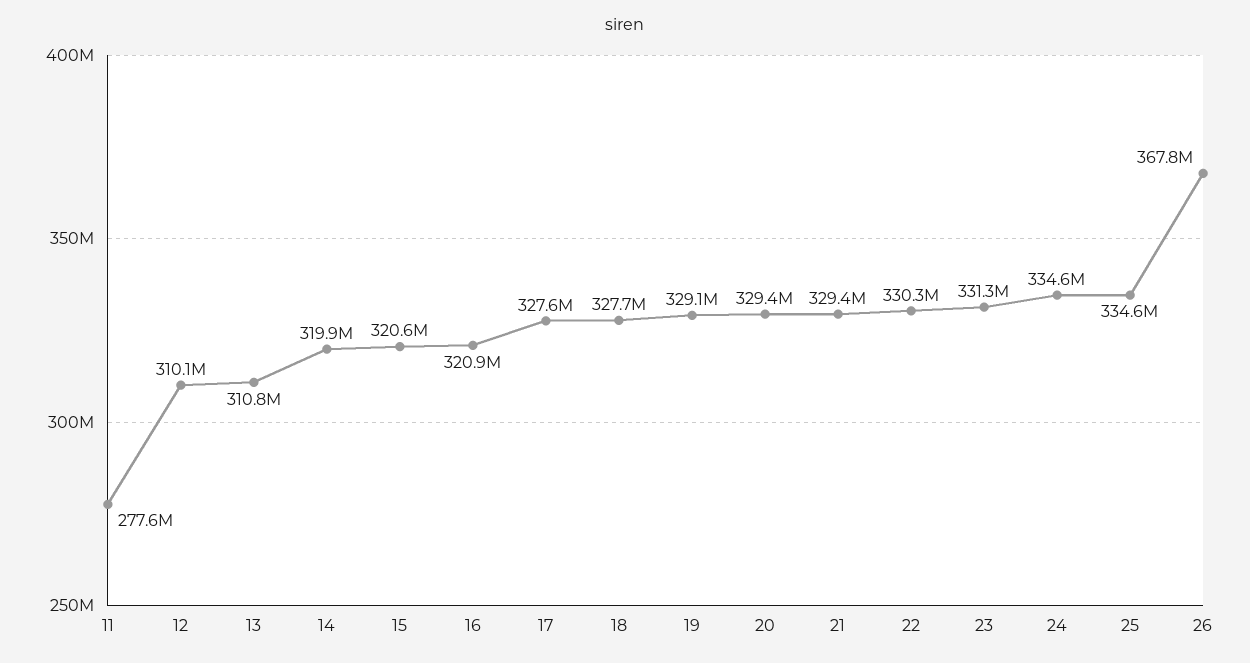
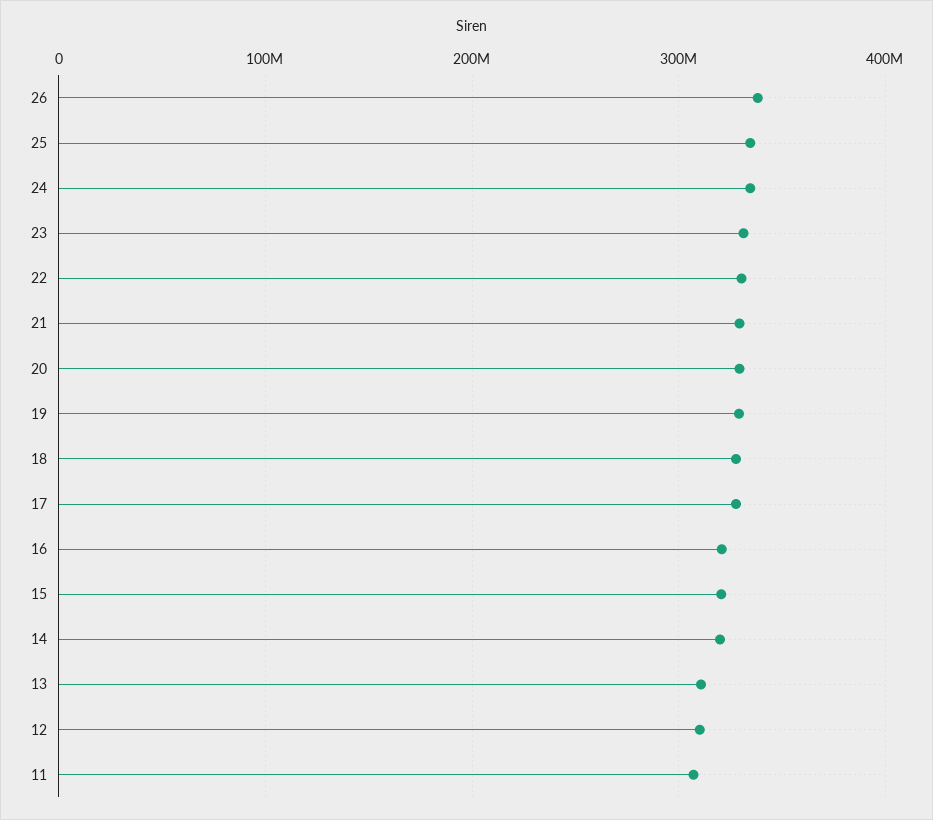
  {
-   "11": 277600000,
+   "11": 310000000,
    "12": 310100000,
    "13": 310800000,
    "14": 319900000,
    "15": 320600000,
    "16": 320900000,
    "17": 327600000,
    "18": 327700000,
    "19": 329100000,
    "20": 329400000,
    "21": 329400000,
    "22": 330300000,
    "23": 331300000,
    "24": 334600000,
    "25": 334600000,
-   "26": 367800000
+   "26": 340000000
  }

